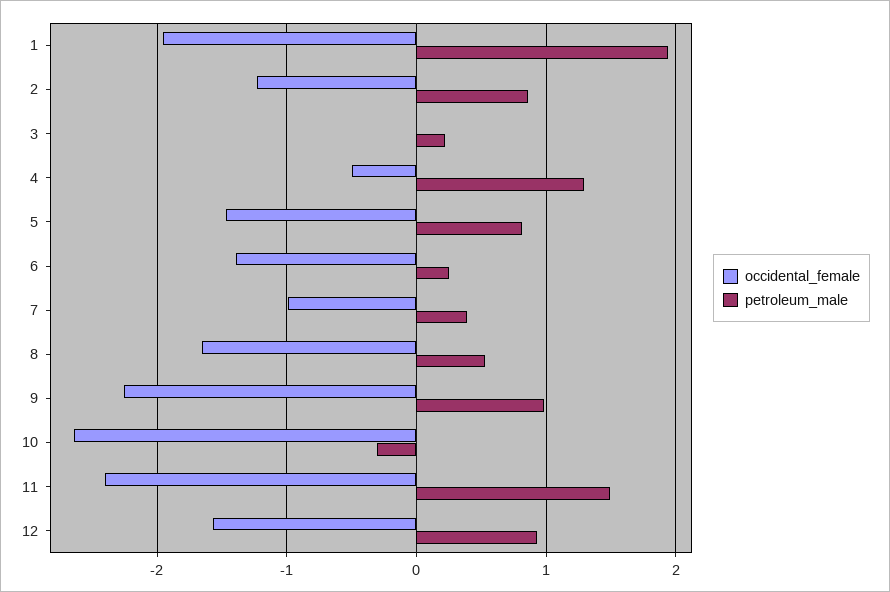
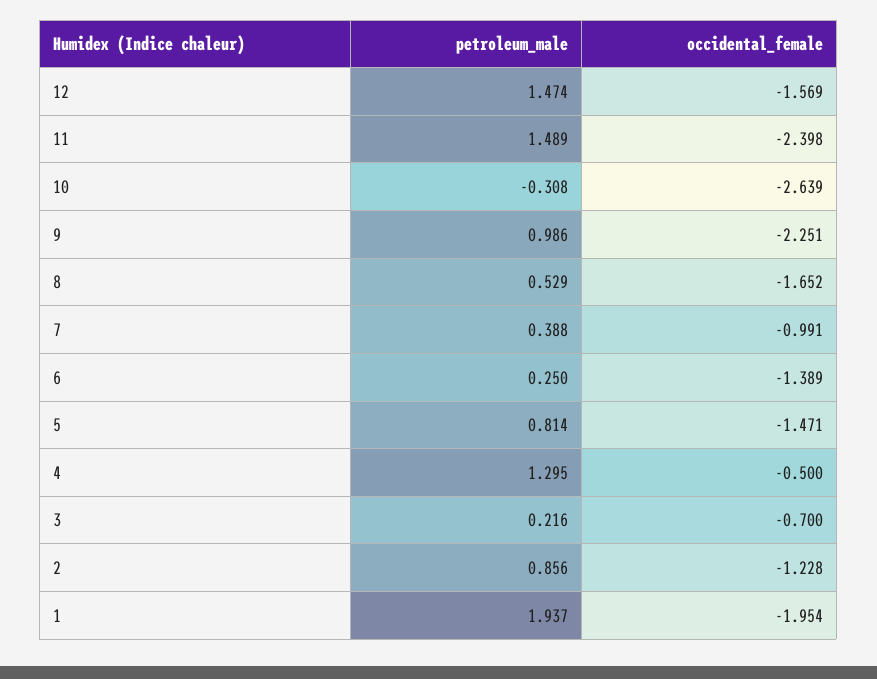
  {
    "occidental_female": {
      "1": -1.954,
      "2": -1.228,
-     "3": 0,
+     "3": -0.7,
      "4": -0.5,
      "5": -1.471,
      "6": -1.389,
      "7": -0.991,
      "8": -1.652,
      "9": -2.251,
      "10": -2.639,
      "11": -2.398,
      "12": -1.569
    },
    "petroleum_male": {
      "1": 1.937,
      "2": 0.856,
      "3": 0.216,
      "4": 1.295,
      "5": 0.814,
      "6": 0.25,
      "7": 0.388,
      "8": 0.529,
      "9": 0.986,
      "10": -0.308,
      "11": 1.489,
-     "12": 0.9
+     "12": 1.474
    }
  }

